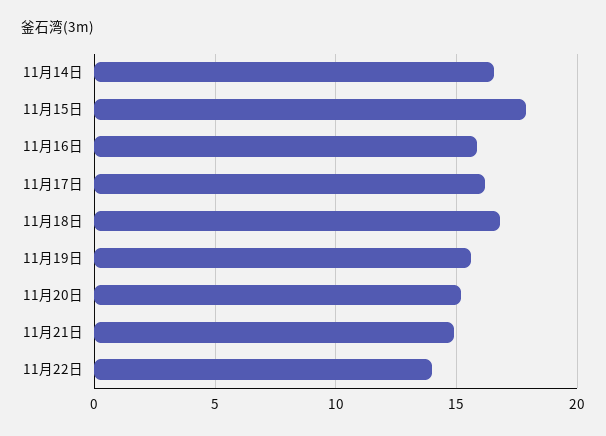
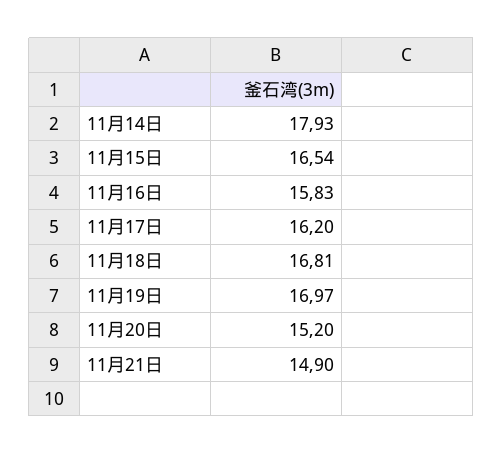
  {
-   "11月14日": 16.5,
+   "11月14日": 17.93,
-   "11月15日": 18,
+   "11月15日": 16.54,
    "11月16日": 15.83,
    "11月17日": 16.2,
    "11月18日": 16.81,
-   "11月19日": 15.5,
+   "11月19日": 16.97,
    "11月20日": 15.2,
-   "11月21日": 14.9,
+   "11月21日": 14.9
-   "11月22日": 14
  }

